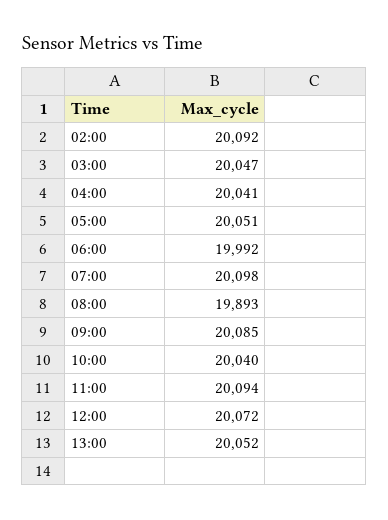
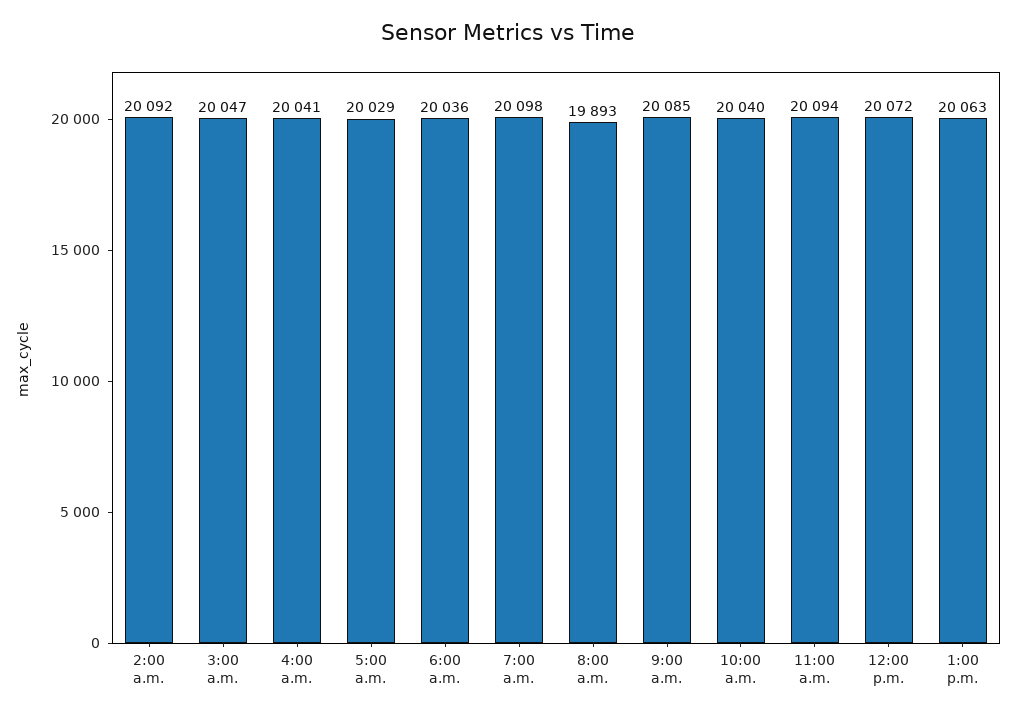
  {
    "02:00": 20092,
    "03:00": 20047,
    "04:00": 20041,
-   "05:00": 20051,
+   "05:00": 20029,
-   "06:00": 19992,
+   "06:00": 20036,
    "07:00": 20098,
    "08:00": 19893,
    "09:00": 20085,
    "10:00": 20040,
    "11:00": 20094,
    "12:00": 20072,
-   "13:00": 20052
+   "13:00": 20063
  }

